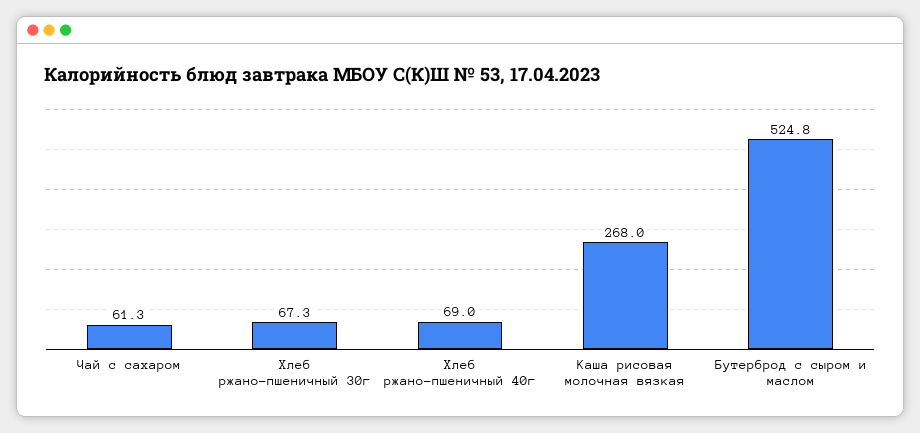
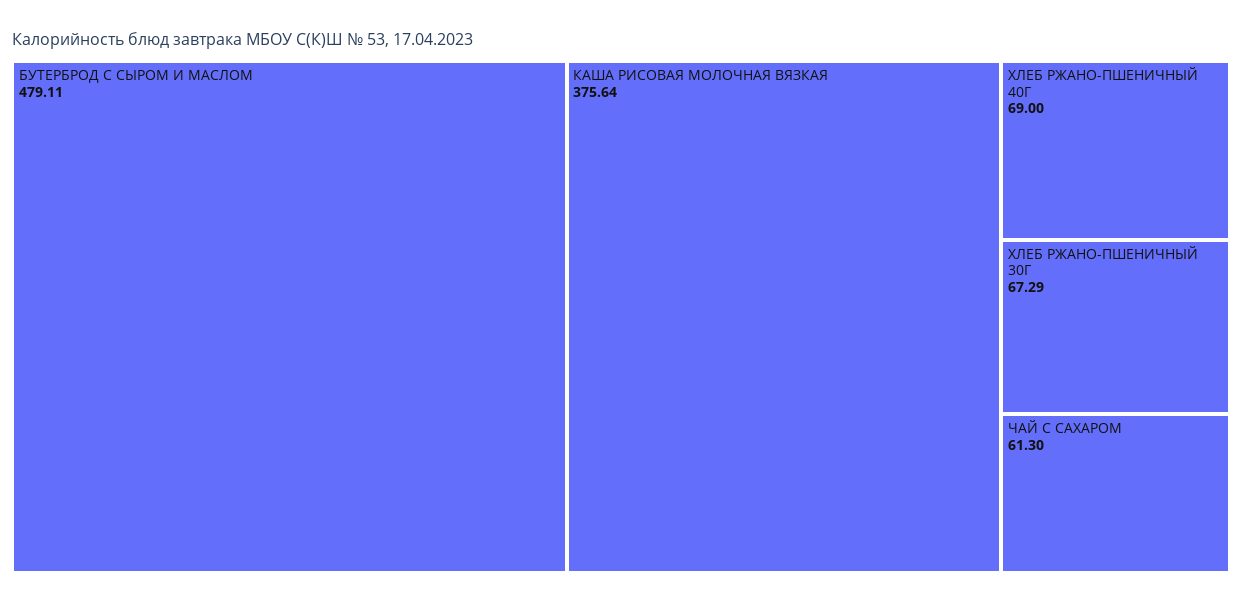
  {
    "Чай с сахаром": 61.3,
    "Хлеб ржано-пшеничный 30г": 67.29,
    "Хлеб ржано-пшеничный 40г": 69,
-   "Каша рисовая молочная вязкая": 268,
+   "Каша рисовая молочная вязкая": 375.64,
-   "Бутерброд с сыром и маслом": 524.8
+   "Бутерброд с сыром и маслом": 479.11
  }

